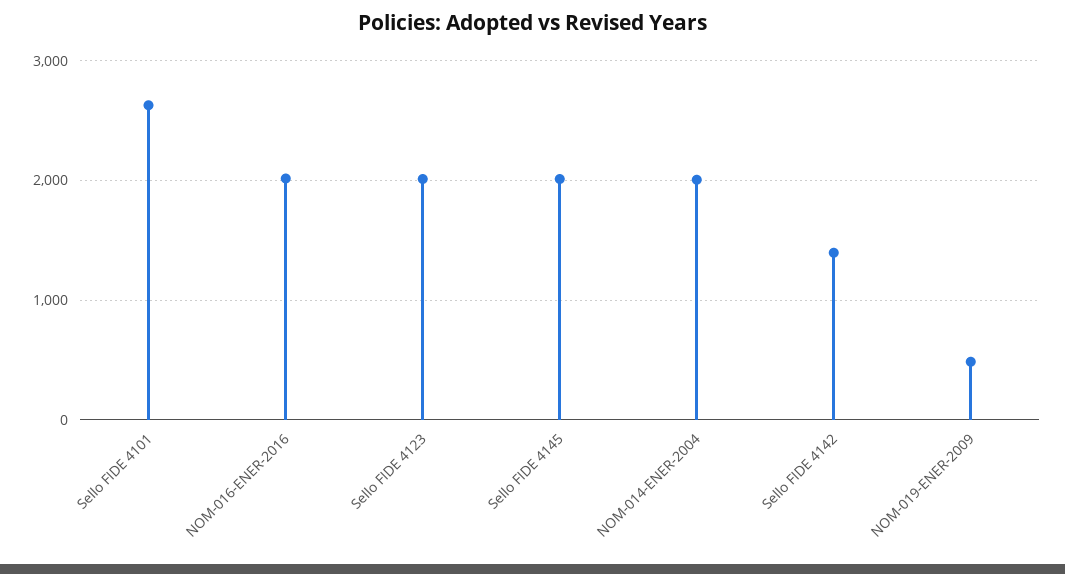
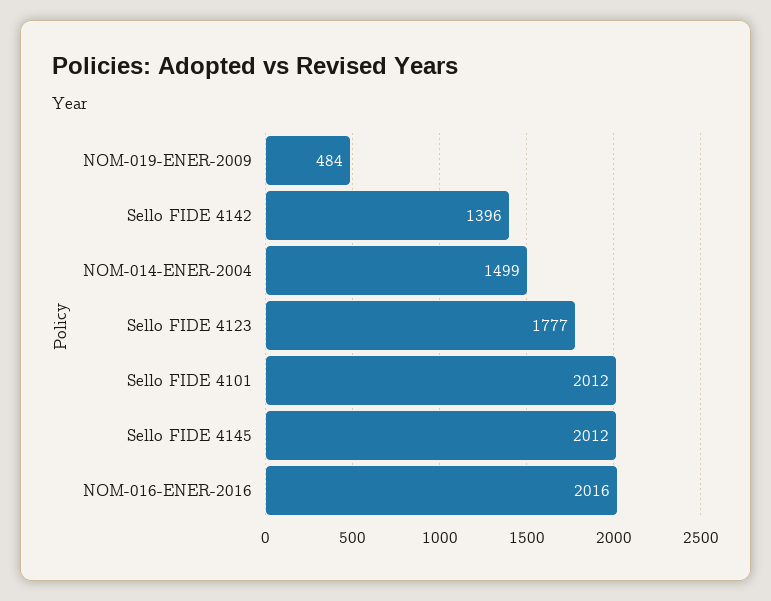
  {
-   "Sello FIDE 4101": 2600,
+   "Sello FIDE 4101": 2012,
    "NOM-016-ENER-2016": 2016,
-   "Sello FIDE 4123": 2000,
+   "Sello FIDE 4123": 1777,
    "Sello FIDE 4145": 2012,
-   "NOM-014-ENER-2004": 2000,
+   "NOM-014-ENER-2004": 1499,
    "Sello FIDE 4142": 1396,
    "NOM-019-ENER-2009": 484
  }

